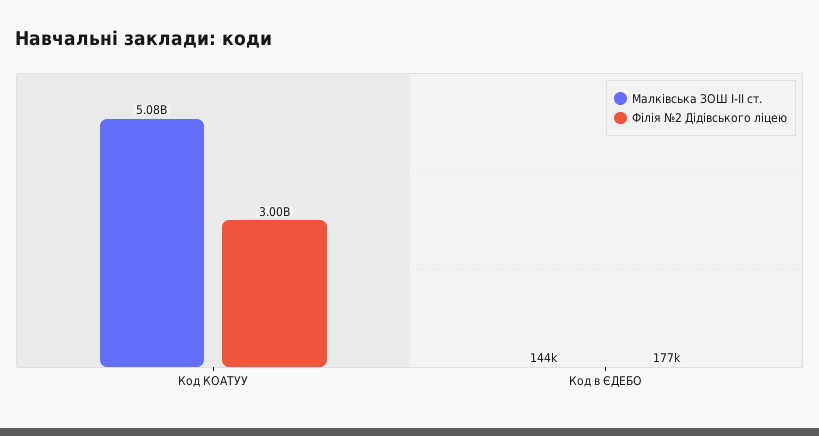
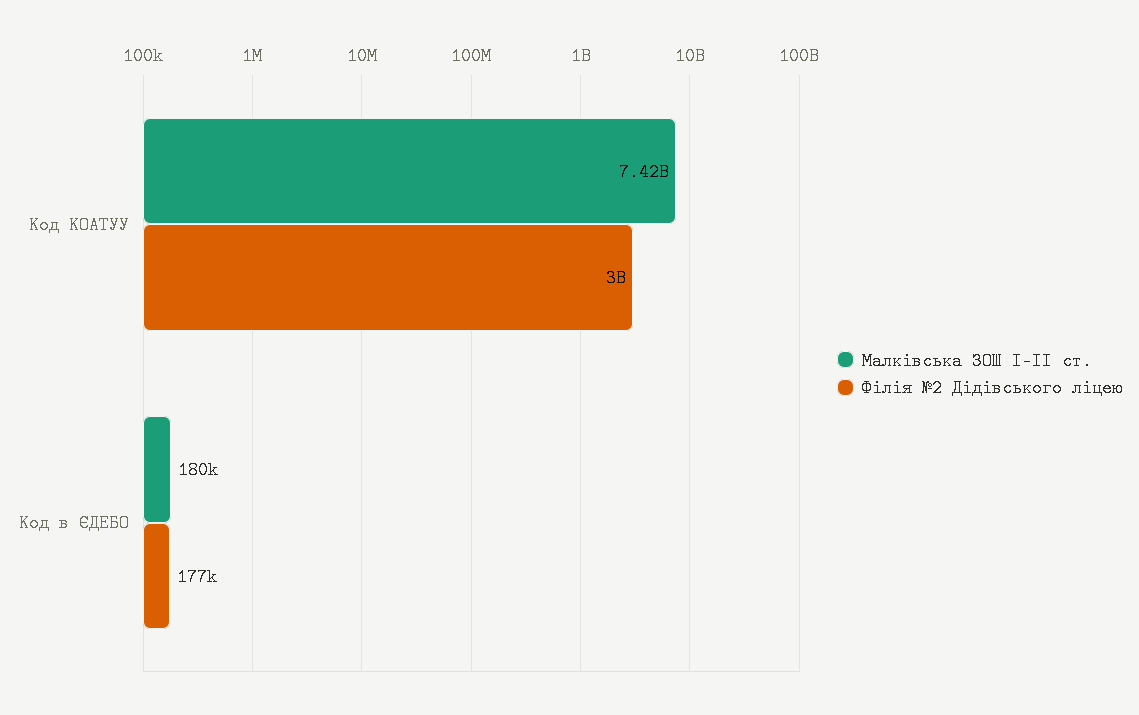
  {
    "Малківська ЗОШ І-ІІ ст.": {
-     "Код КОАТУУ": 5080000000,
+     "Код КОАТУУ": 7420000000,
-     "Код в ЄДЕБО": 144000
+     "Код в ЄДЕБО": 180000
    },
    "Філія №2 Дідівського ліцею": {
      "Код КОАТУУ": 3000000000,
      "Код в ЄДЕБО": 177000
    }
  }

